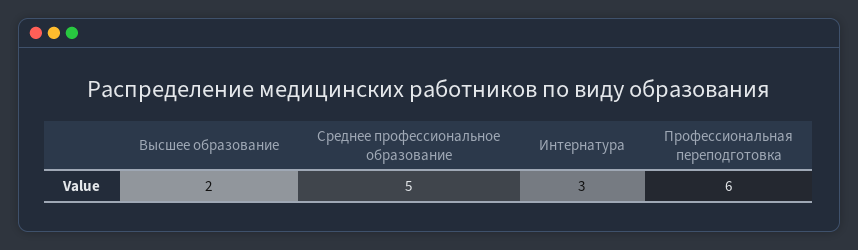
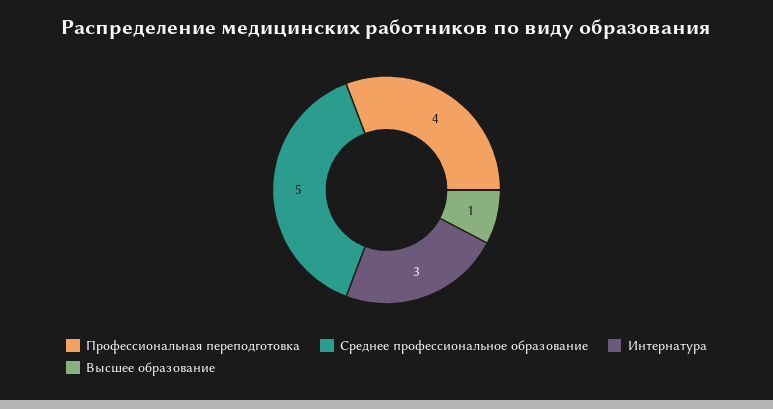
  {
-   "Высшее образование": 2,
+   "Высшее образование": 1,
    "Среднее профессиональное образование": 5,
    "Интернатура": 3,
-   "Профессиональная переподготовка": 6
+   "Профессиональная переподготовка": 4
  }

